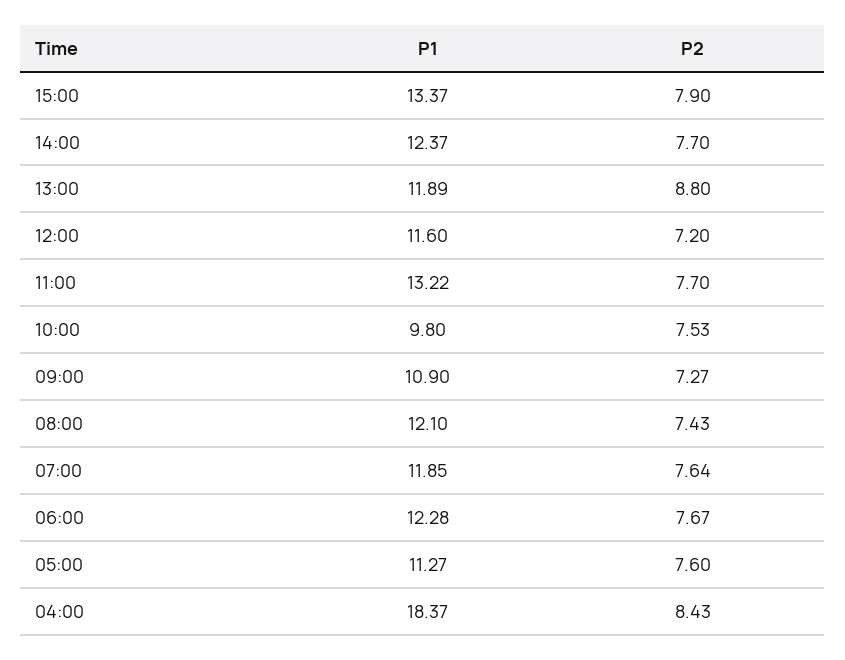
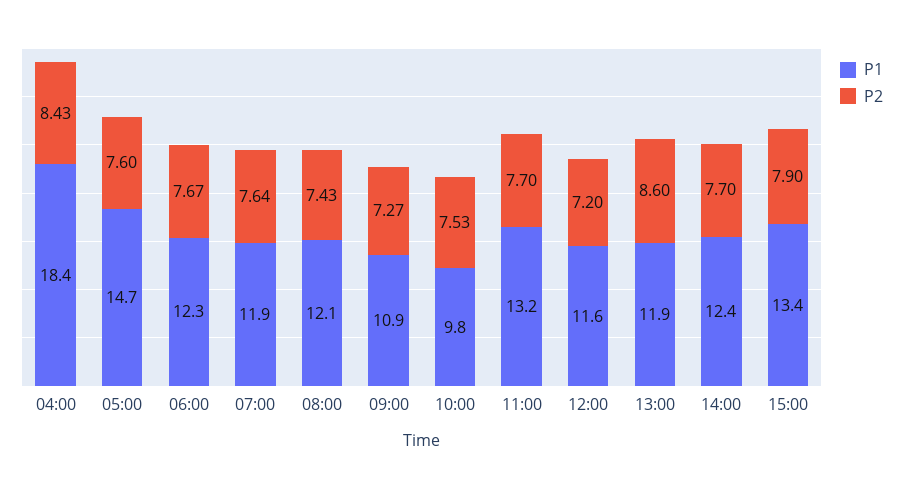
  {
    "P1": {
      "15:00": 13.37,
      "14:00": 12.37,
      "13:00": 11.89,
      "12:00": 11.6,
      "11:00": 13.22,
      "10:00": 9.8,
      "09:00": 10.9,
      "08:00": 12.1,
      "07:00": 11.85,
      "06:00": 12.28,
-     "05:00": 11.27,
+     "05:00": 14.7,
      "04:00": 18.37
    },
    "P2": {
      "15:00": 7.9,
      "14:00": 7.7,
-     "13:00": 8.8,
+     "13:00": 8.6,
      "12:00": 7.2,
      "11:00": 7.7,
      "10:00": 7.53,
      "09:00": 7.27,
      "08:00": 7.43,
      "07:00": 7.64,
      "06:00": 7.67,
      "05:00": 7.6,
      "04:00": 8.43
    }
  }

